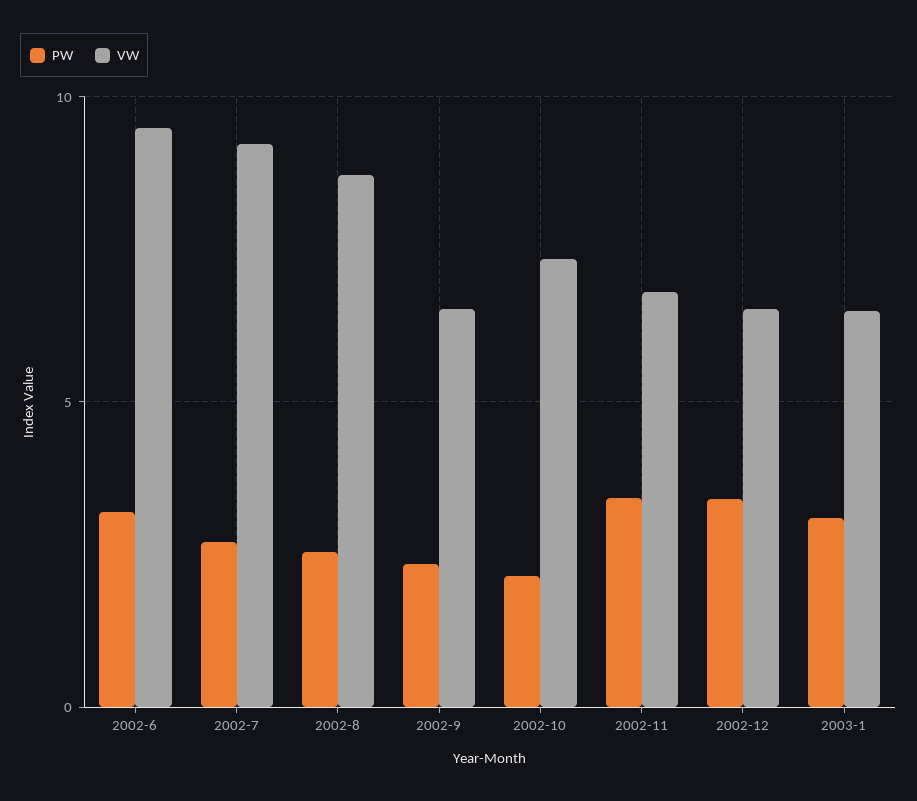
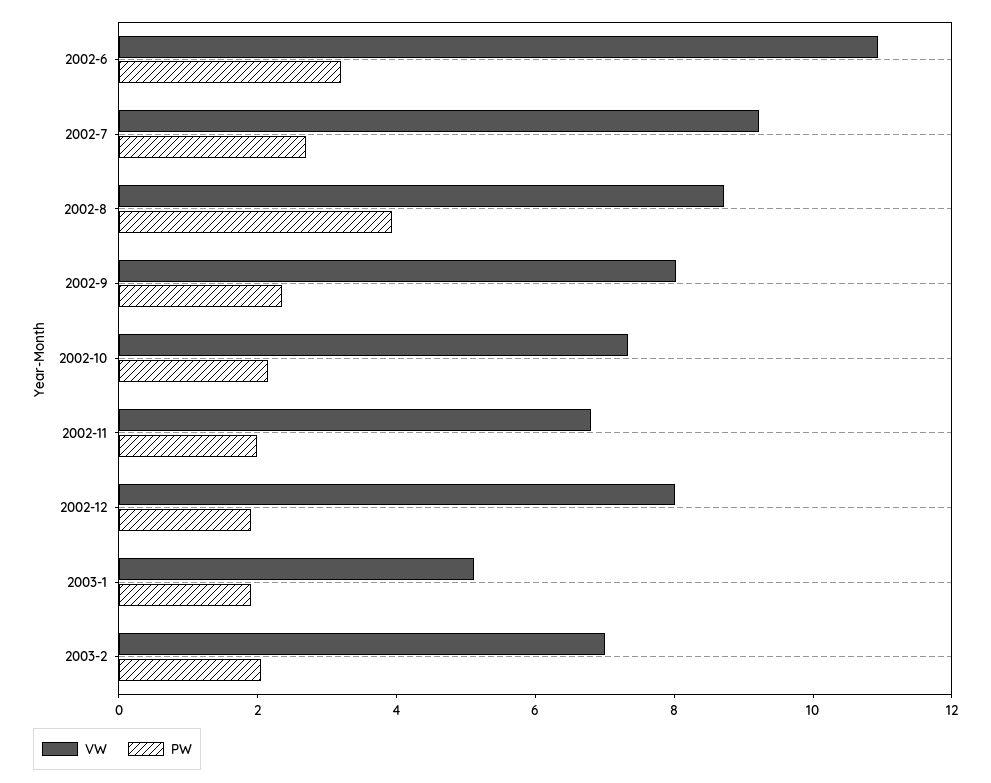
  {
    "PW": {
      "2002-6": 3,
      "2002-7": 2.5,
-     "2002-8": 2.5,
+     "2002-8": 4,
      "2002-9": 2.5,
      "2002-10": 2,
-     "2002-11": 3.5,
+     "2002-11": 2,
-     "2002-12": 3.5,
+     "2002-12": 2,
-     "2003-1": 3
+     "2003-1": 2,
+     "2003-2": 2
    },
    "VW": {
-     "2002-6": 9.5,
+     "2002-6": 11,
      "2002-7": 9,
      "2002-8": 8.5,
-     "2002-9": 6.5,
+     "2002-9": 8,
      "2002-10": 7.5,
      "2002-11": 7,
-     "2002-12": 6.5,
+     "2002-12": 8,
-     "2003-1": 6.5
+     "2003-1": 5,
+     "2003-2": 7
    }
  }

